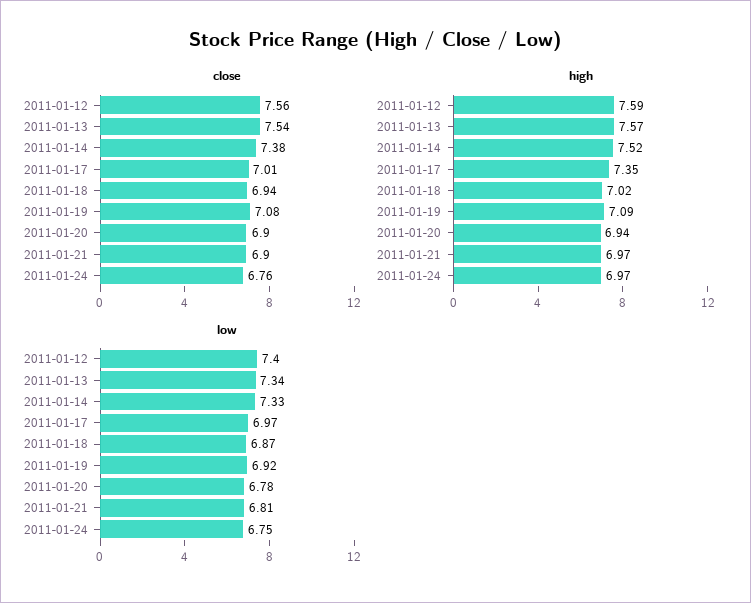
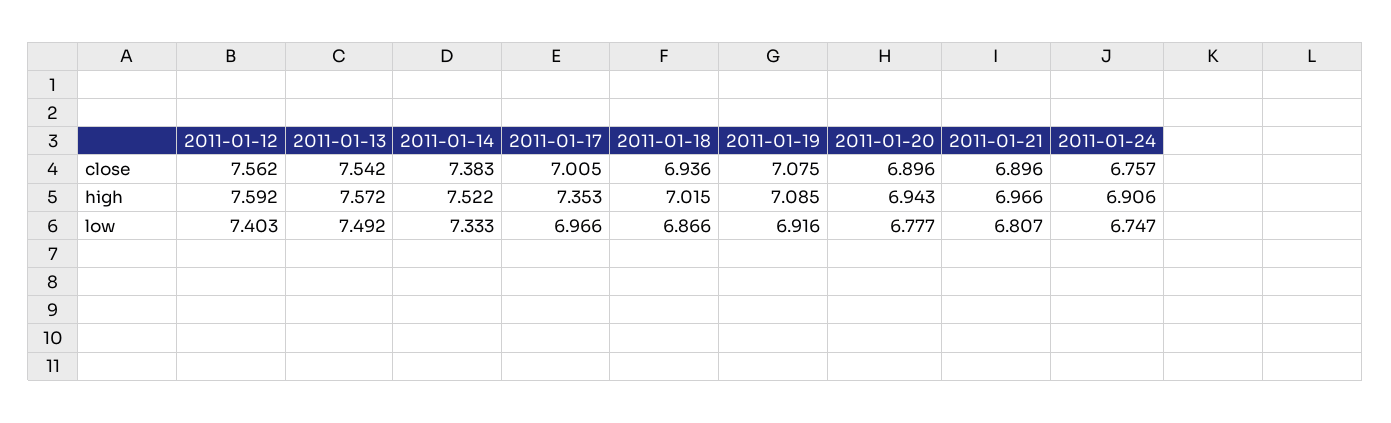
  {
    "close": {
      "2011-01-12": 7.562,
      "2011-01-13": 7.542,
      "2011-01-14": 7.383,
      "2011-01-17": 7.005,
      "2011-01-18": 6.936,
      "2011-01-19": 7.075,
      "2011-01-20": 6.896,
      "2011-01-21": 6.896,
      "2011-01-24": 6.757
    },
    "high": {
      "2011-01-12": 7.592,
      "2011-01-13": 7.572,
      "2011-01-14": 7.522,
      "2011-01-17": 7.353,
      "2011-01-18": 7.015,
      "2011-01-19": 7.085,
      "2011-01-20": 6.943,
      "2011-01-21": 6.966,
-     "2011-01-24": 6.97
+     "2011-01-24": 6.906
    },
    "low": {
      "2011-01-12": 7.403,
-     "2011-01-13": 7.34,
+     "2011-01-13": 7.492,
      "2011-01-14": 7.333,
      "2011-01-17": 6.966,
      "2011-01-18": 6.866,
      "2011-01-19": 6.916,
      "2011-01-20": 6.777,
      "2011-01-21": 6.807,
      "2011-01-24": 6.747
    }
  }

